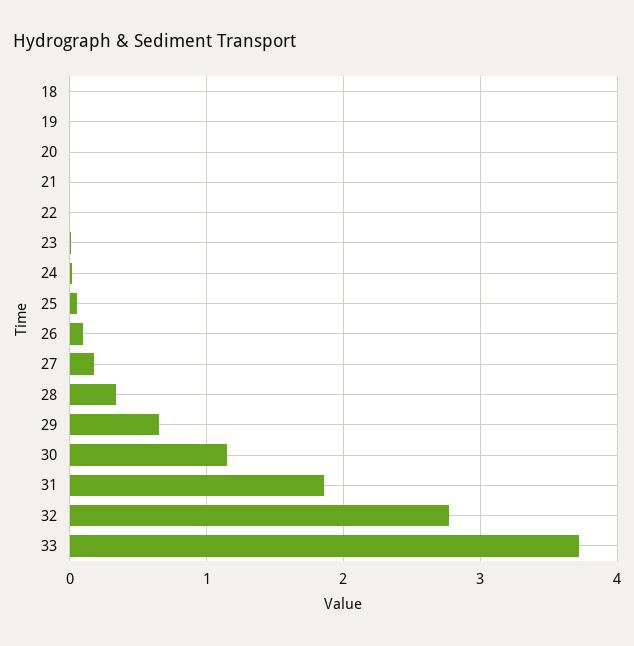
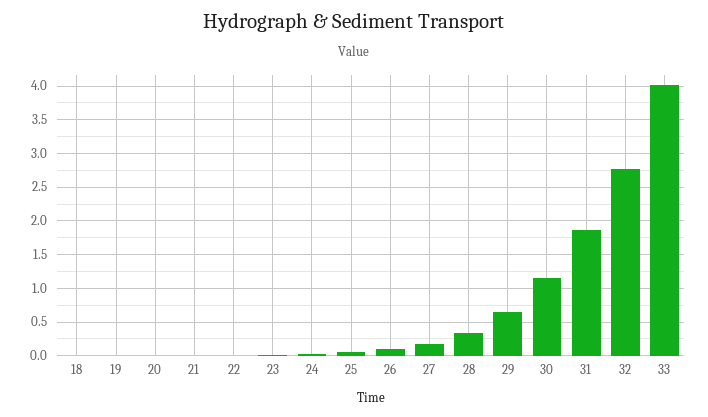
  {
    "18": 0,
    "19": 0,
    "20": 0,
    "21": 0,
    "22": 0,
    "23": 0,
    "24": 0,
    "25": 0.1,
    "26": 0.1,
    "27": 0.2,
    "28": 0.3,
    "29": 0.7,
    "30": 1.2,
    "31": 1.9,
    "32": 2.8,
-   "33": 3.7
+   "33": 4
  }

